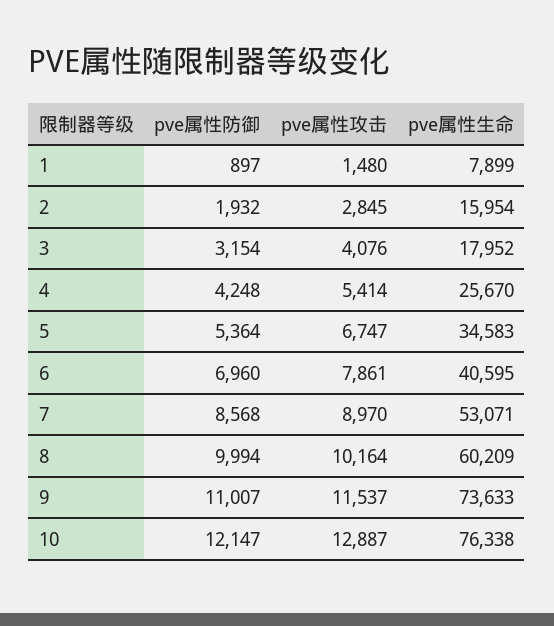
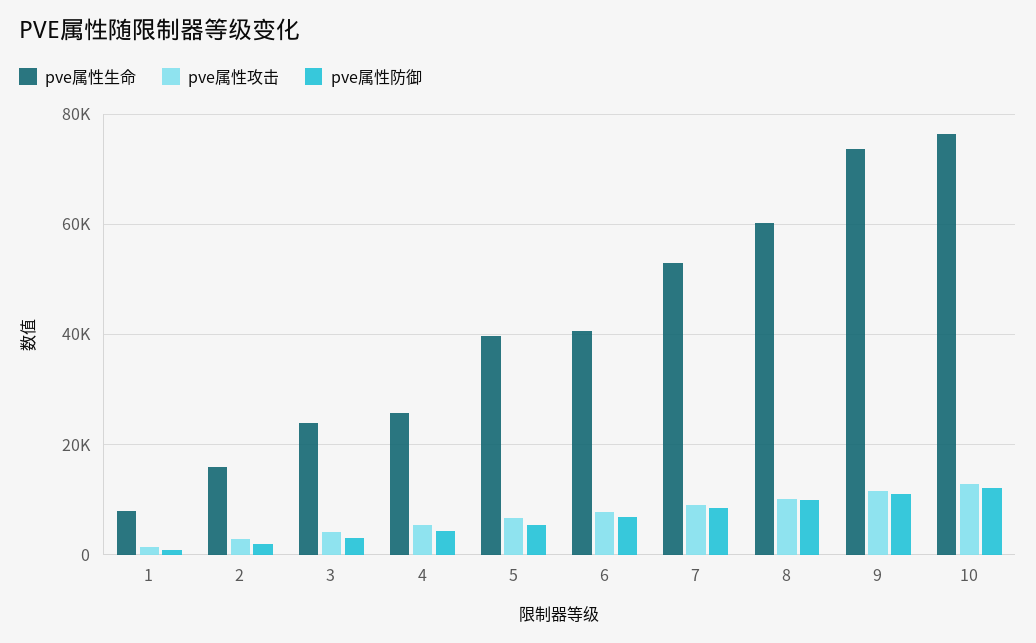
  {
    "pve属性防御": {
      "1": 897,
      "2": 1932,
      "3": 3154,
      "4": 4248,
      "5": 5364,
      "6": 6960,
      "7": 8568,
      "8": 9994,
      "9": 11007,
      "10": 12147
    },
    "pve属性攻击": {
      "1": 1480,
      "2": 2845,
      "3": 4076,
      "4": 5414,
      "5": 6747,
      "6": 7861,
      "7": 8970,
      "8": 10164,
      "9": 11537,
      "10": 12887
    },
    "pve属性生命": {
      "1": 7899,
      "2": 15954,
-     "3": 17952,
+     "3": 24000,
      "4": 25670,
-     "5": 34583,
+     "5": 40000,
      "6": 40595,
      "7": 53071,
      "8": 60209,
      "9": 73633,
      "10": 76338
    }
  }

